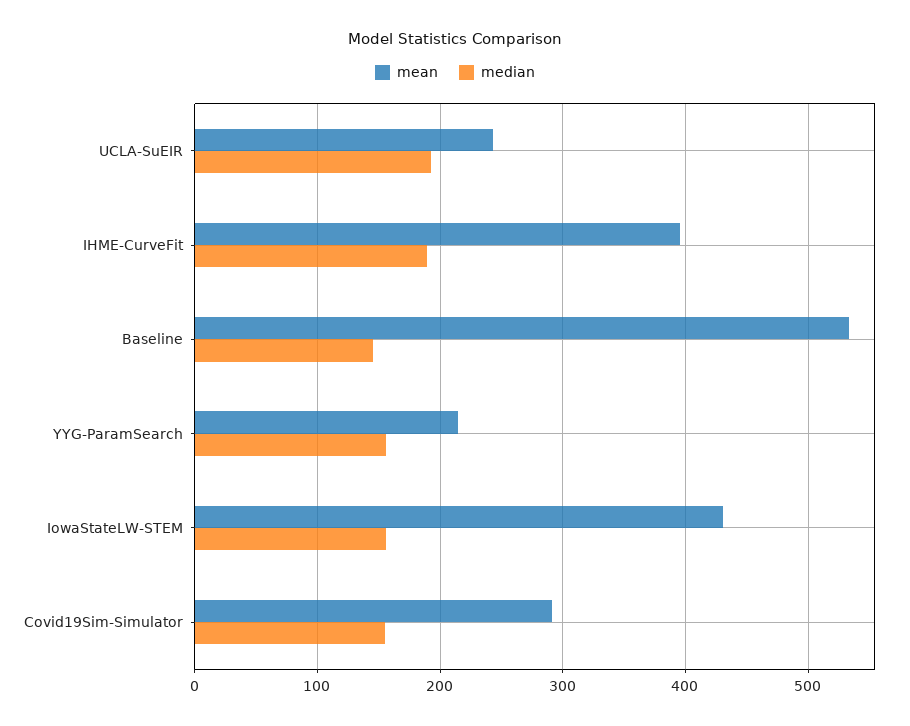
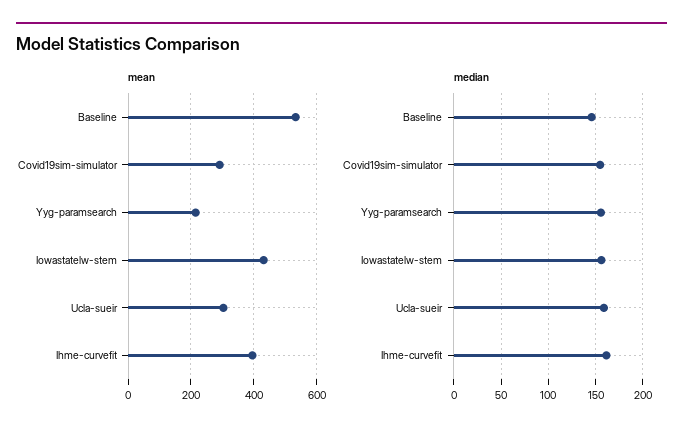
  {
    "mean": {
-     "UCLA-SuEIR": 240,
+     "UCLA-SuEIR": 300,
      "IHME-CurveFit": 400,
      "Baseline": 530,
      "YYG-ParamSearch": 210,
      "IowaStateLW-STEM": 430,
      "Covid19Sim-Simulator": 290
    },
    "median": {
-     "UCLA-SuEIR": 190,
+     "UCLA-SuEIR": 160,
-     "IHME-CurveFit": 190,
+     "IHME-CurveFit": 160,
      "Baseline": 150,
      "YYG-ParamSearch": 160,
      "IowaStateLW-STEM": 160,
      "Covid19Sim-Simulator": 150
    }
  }

